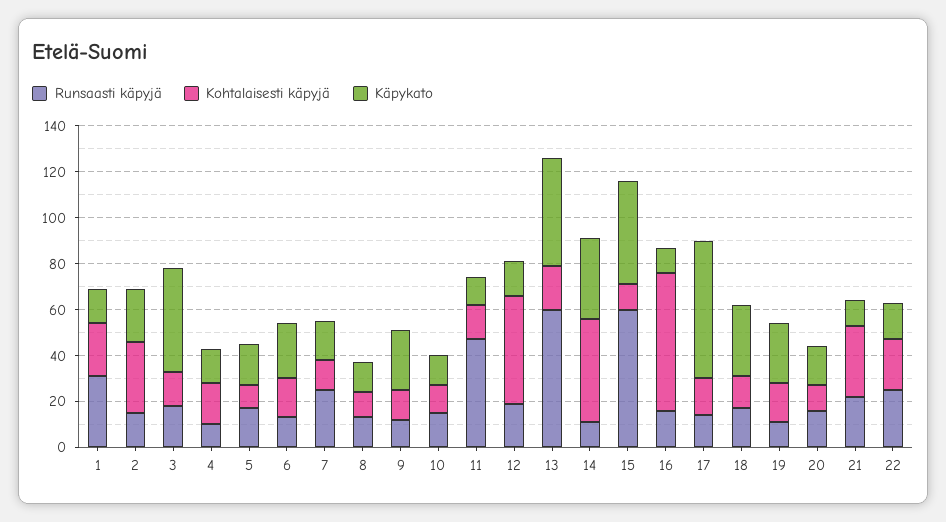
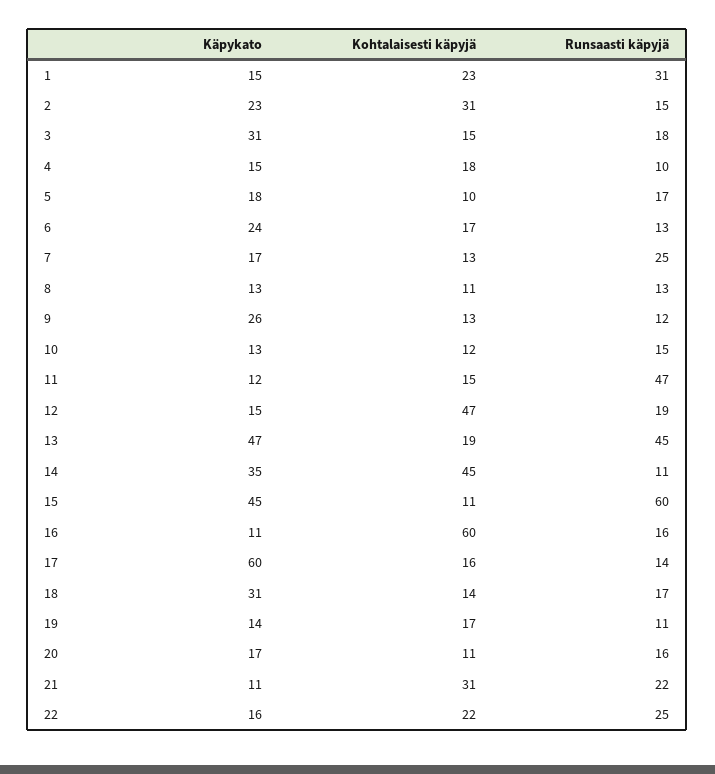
  {
    "Runsaasti käpyjä": {
      "1": 31,
      "2": 15,
      "3": 18,
      "4": 10,
      "5": 17,
      "6": 13,
      "7": 25,
      "8": 13,
      "9": 12,
      "10": 15,
      "11": 47,
      "12": 19,
-     "13": 60,
+     "13": 45,
      "14": 11,
      "15": 60,
      "16": 16,
      "17": 14,
      "18": 17,
      "19": 11,
      "20": 16,
      "21": 22,
      "22": 25
    },
    "Kohtalaisesti käpyjä": {
      "1": 23,
      "2": 31,
      "3": 15,
      "4": 18,
      "5": 10,
      "6": 17,
      "7": 13,
      "8": 11,
      "9": 13,
      "10": 12,
      "11": 15,
      "12": 47,
      "13": 19,
      "14": 45,
      "15": 11,
      "16": 60,
      "17": 16,
      "18": 14,
      "19": 17,
      "20": 11,
      "21": 31,
      "22": 22
    },
    "Käpykato": {
      "1": 15,
      "2": 23,
-     "3": 45,
+     "3": 31,
      "4": 15,
      "5": 18,
      "6": 24,
      "7": 17,
      "8": 13,
      "9": 26,
      "10": 13,
      "11": 12,
      "12": 15,
      "13": 47,
      "14": 35,
      "15": 45,
      "16": 11,
      "17": 60,
      "18": 31,
-     "19": 25,
+     "19": 14,
      "20": 17,
      "21": 11,
      "22": 16
    }
  }

